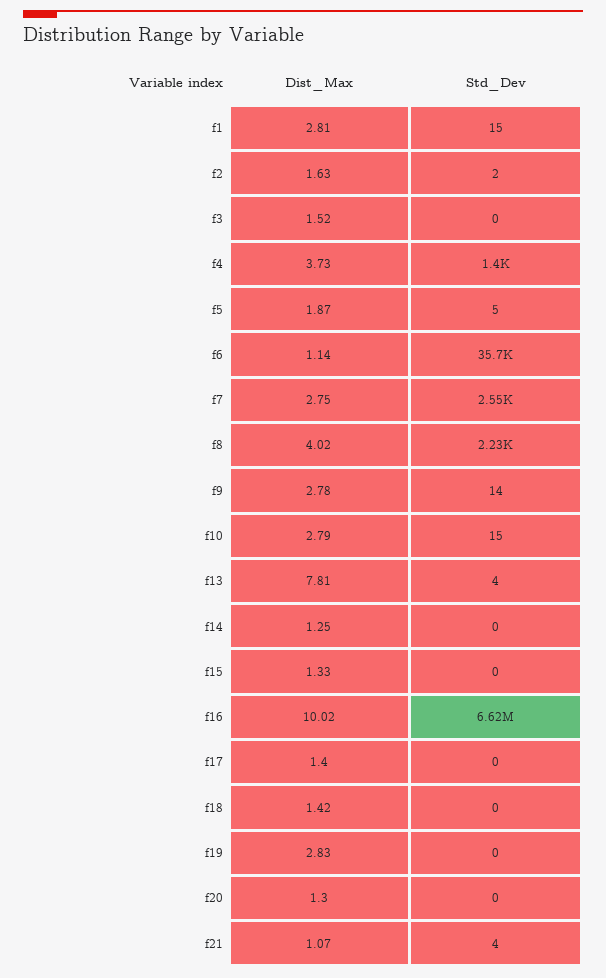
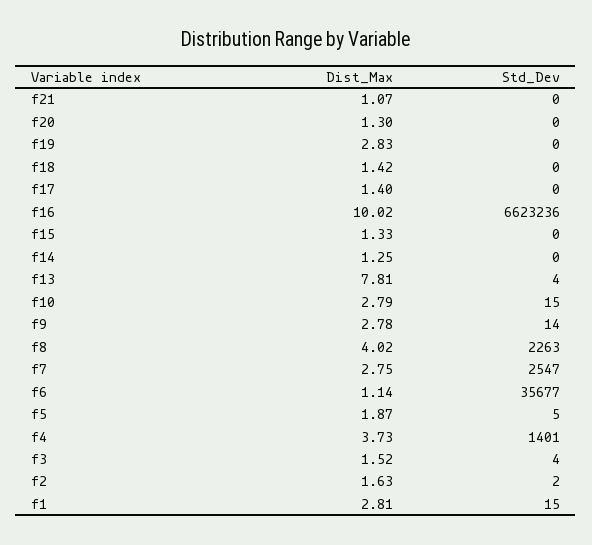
  {
    "Dist_Max": {
      "f1": 2.81,
      "f2": 1.63,
      "f3": 1.52,
      "f4": 3.73,
      "f5": 1.87,
      "f6": 1.14,
      "f7": 2.75,
      "f8": 4.02,
      "f9": 2.78,
      "f10": 2.79,
      "f13": 7.81,
      "f14": 1.25,
      "f15": 1.33,
      "f16": 10.02,
      "f17": 1.4,
      "f18": 1.42,
      "f19": 2.83,
      "f20": 1.3,
      "f21": 1.07
    },
    "Std_Dev": {
      "f1": 15,
      "f2": 2,
-     "f3": 0,
+     "f3": 4,
      "f4": 1401,
      "f5": 5,
      "f6": 35677,
      "f7": 2547,
-     "f8": 2230,
+     "f8": 2263,
      "f9": 14,
      "f10": 15,
      "f13": 4,
      "f14": 0,
      "f15": 0,
      "f16": 6623236,
      "f17": 0,
      "f18": 0,
      "f19": 0,
      "f20": 0,
-     "f21": 4
+     "f21": 0
    }
  }

